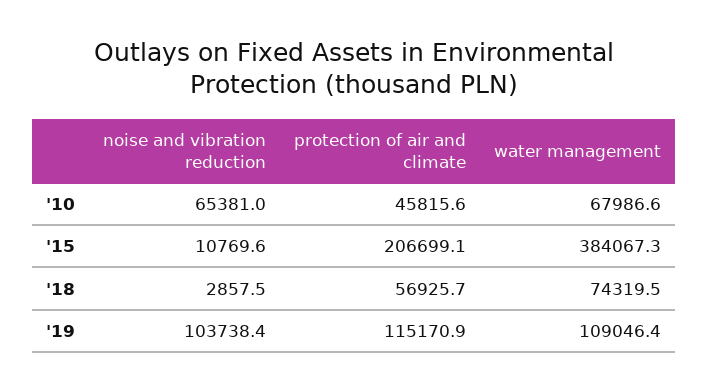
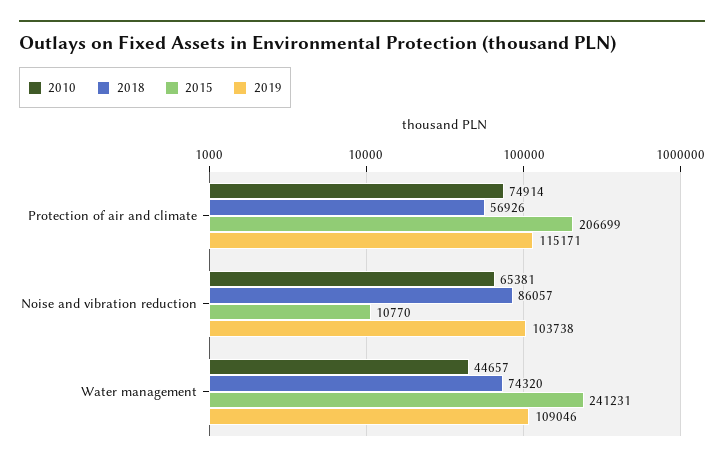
  {
    "'10": {
      "noise and vibration reduction": 65381,
-     "protection of air and climate": 45815.6,
+     "protection of air and climate": 74914,
-     "water management": 67986.6
+     "water management": 44657
    },
    "'15": {
      "noise and vibration reduction": 10769.6,
      "protection of air and climate": 206699.1,
-     "water management": 384067.3
+     "water management": 241231
    },
    "'18": {
-     "noise and vibration reduction": 2857.5,
+     "noise and vibration reduction": 86057,
      "protection of air and climate": 56925.7,
      "water management": 74319.5
    },
    "'19": {
      "noise and vibration reduction": 103738.4,
      "protection of air and climate": 115170.9,
      "water management": 109046.4
    }
  }

